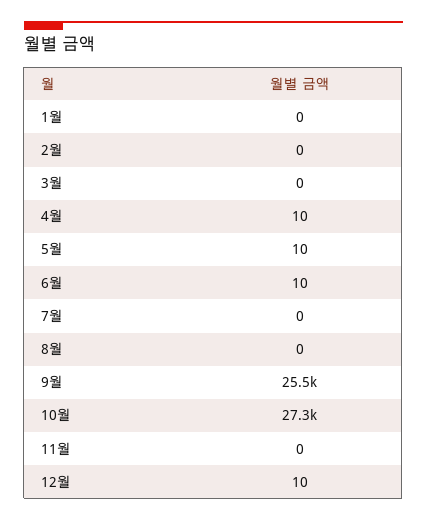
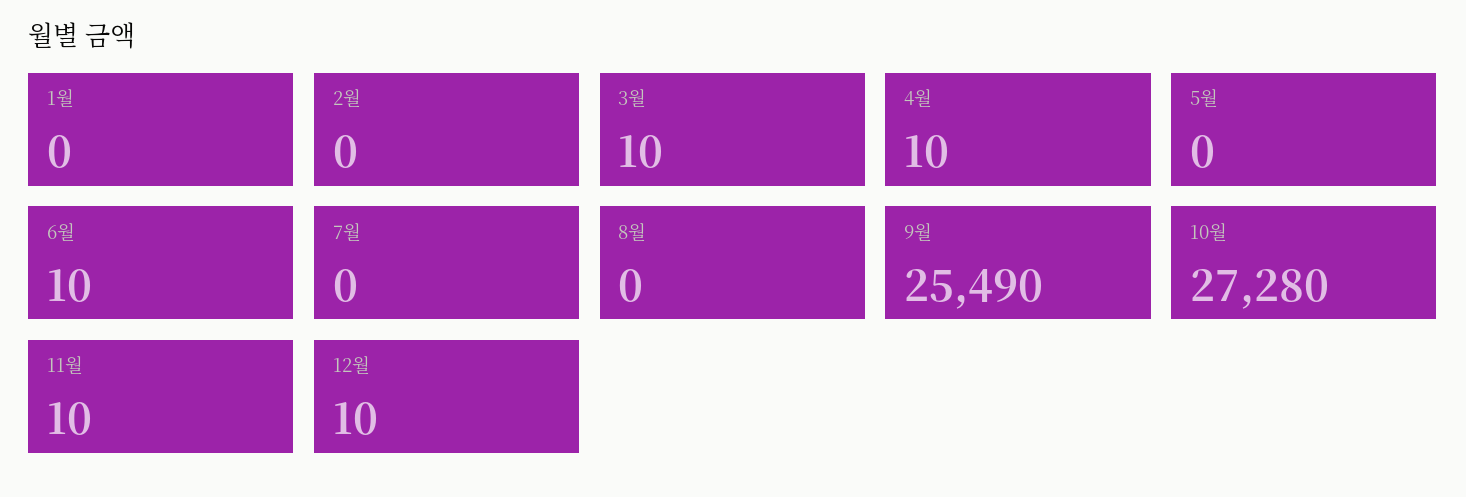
  {
    "1월": 0,
    "2월": 0,
-   "3월": 0,
+   "3월": 10,
    "4월": 10,
-   "5월": 10,
+   "5월": 0,
    "6월": 10,
    "7월": 0,
    "8월": 0,
    "9월": 25490,
    "10월": 27280,
-   "11월": 0,
+   "11월": 10,
    "12월": 10
  }

